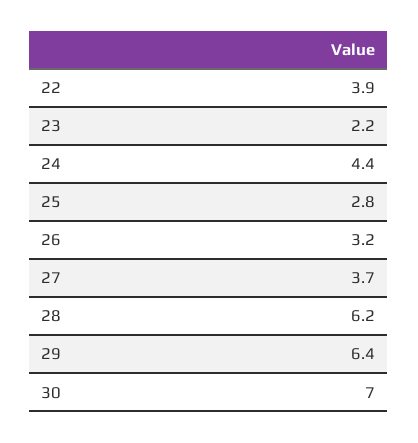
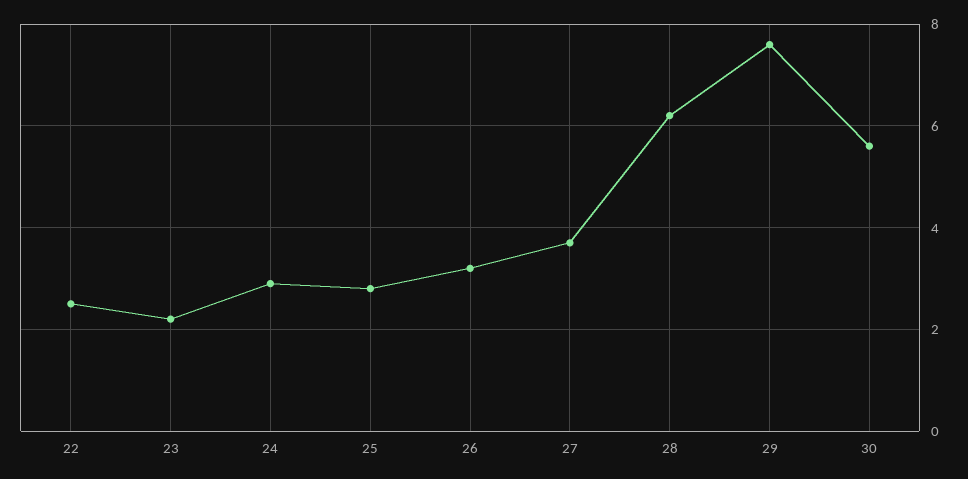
  {
-   "22": 3.9,
+   "22": 2.5,
    "23": 2.2,
-   "24": 4.4,
+   "24": 3,
    "25": 2.8,
    "26": 3.2,
    "27": 3.7,
    "28": 6.2,
-   "29": 6.4,
+   "29": 7.5,
-   "30": 7
+   "30": 5.5
  }

